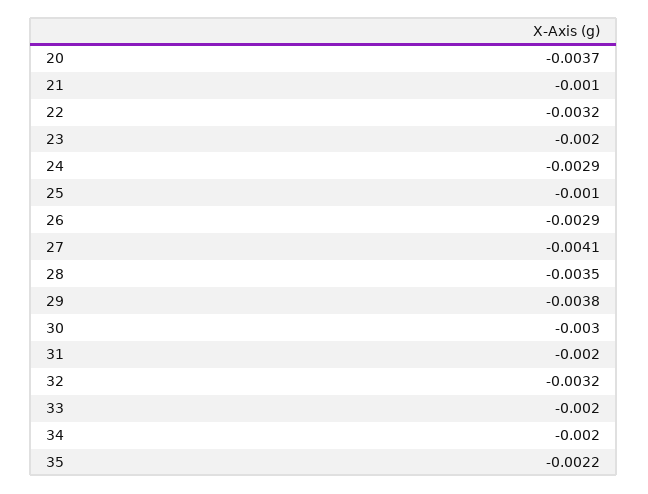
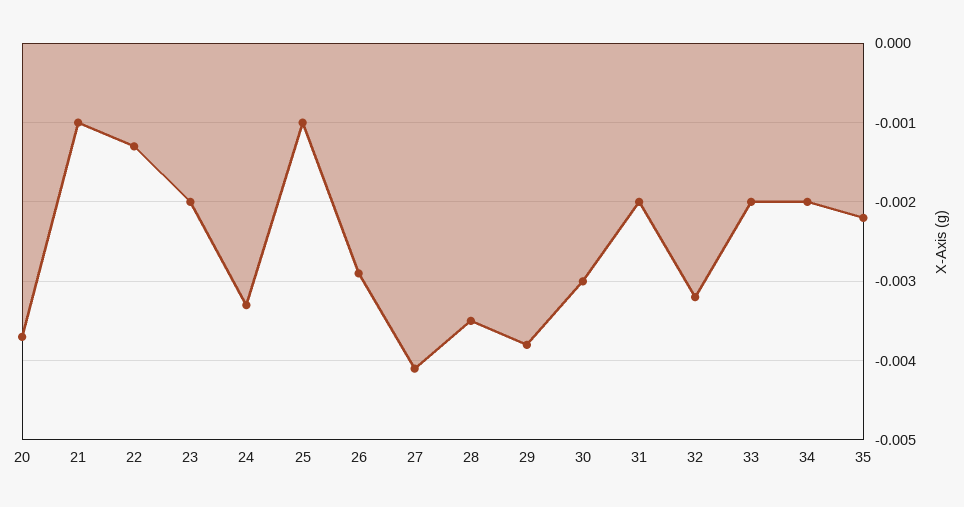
  {
    "20": -0.0037,
    "21": -0.001,
-   "22": -0.0032,
+   "22": -0.0013,
    "23": -0.002,
-   "24": -0.0029,
+   "24": -0.0033,
    "25": -0.001,
    "26": -0.0029,
    "27": -0.0041,
    "28": -0.0035,
    "29": -0.0038,
    "30": -0.003,
    "31": -0.002,
    "32": -0.0032,
    "33": -0.002,
    "34": -0.002,
    "35": -0.0022
  }

